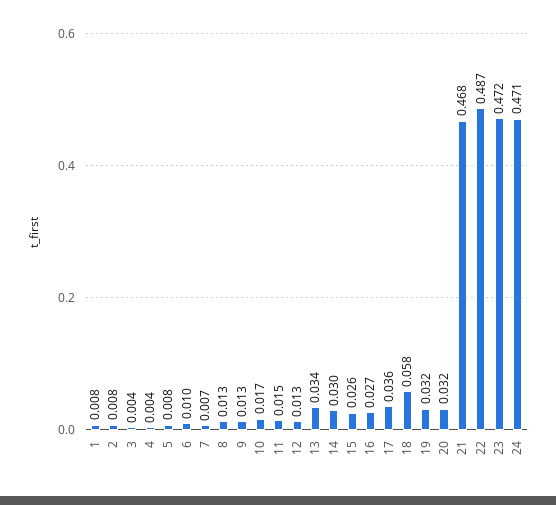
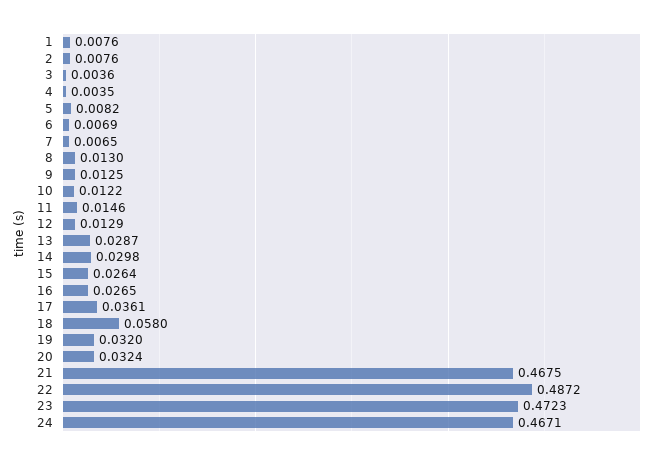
  {
    "1": 0.0076,
    "2": 0.0076,
    "3": 0.0036,
    "4": 0.0035,
    "5": 0.0082,
-   "6": 0.01,
+   "6": 0.0069,
    "7": 0.0065,
    "8": 0.013,
    "9": 0.0125,
-   "10": 0.017,
+   "10": 0.0122,
    "11": 0.0146,
    "12": 0.0129,
-   "13": 0.034,
+   "13": 0.0287,
    "14": 0.0298,
    "15": 0.0264,
    "16": 0.0265,
    "17": 0.0361,
    "18": 0.058,
    "19": 0.032,
    "20": 0.0324,
    "21": 0.4675,
    "22": 0.4872,
    "23": 0.4723,
-   "24": 0.471
+   "24": 0.4671
  }

